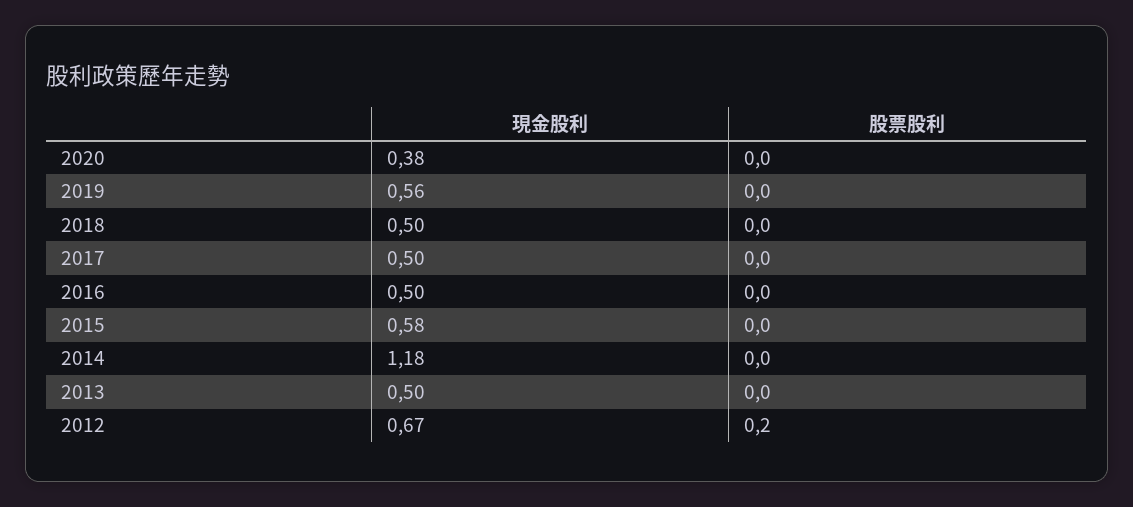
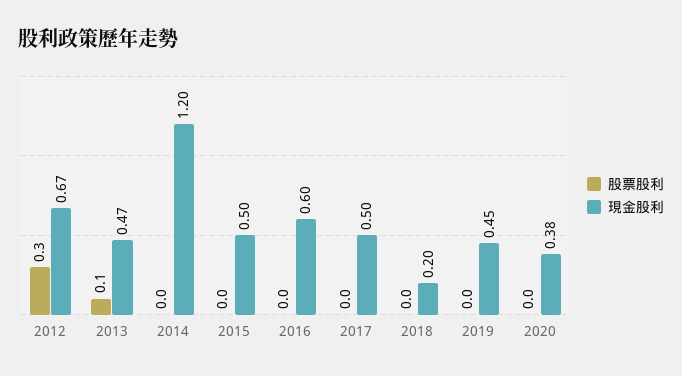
  {
    "現金股利": {
      "2020": 0.38,
-     "2019": 0.56,
+     "2019": 0.45,
-     "2018": 0.5,
+     "2018": 0.2,
      "2017": 0.5,
-     "2016": 0.5,
+     "2016": 0.6,
-     "2015": 0.58,
+     "2015": 0.5,
-     "2014": 1.18,
+     "2014": 1.2,
-     "2013": 0.5,
+     "2013": 0.47,
      "2012": 0.67
    },
    "股票股利": {
      "2020": 0,
      "2019": 0,
      "2018": 0,
      "2017": 0,
      "2016": 0,
      "2015": 0,
      "2014": 0,
-     "2013": 0,
+     "2013": 0.1,
-     "2012": 0.2
+     "2012": 0.3
    }
  }

